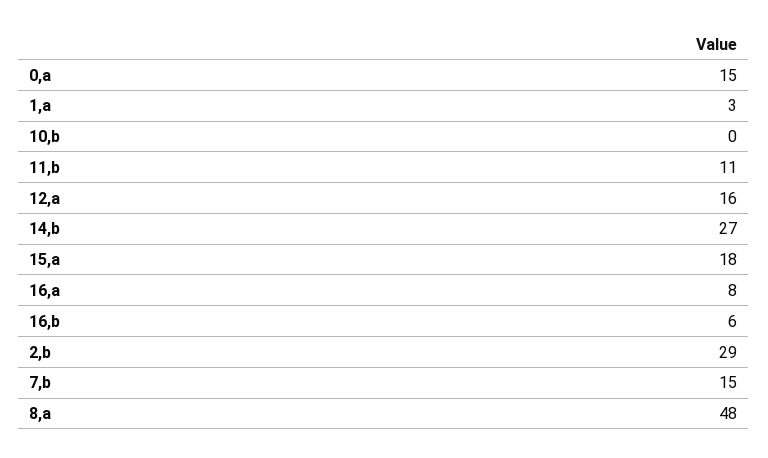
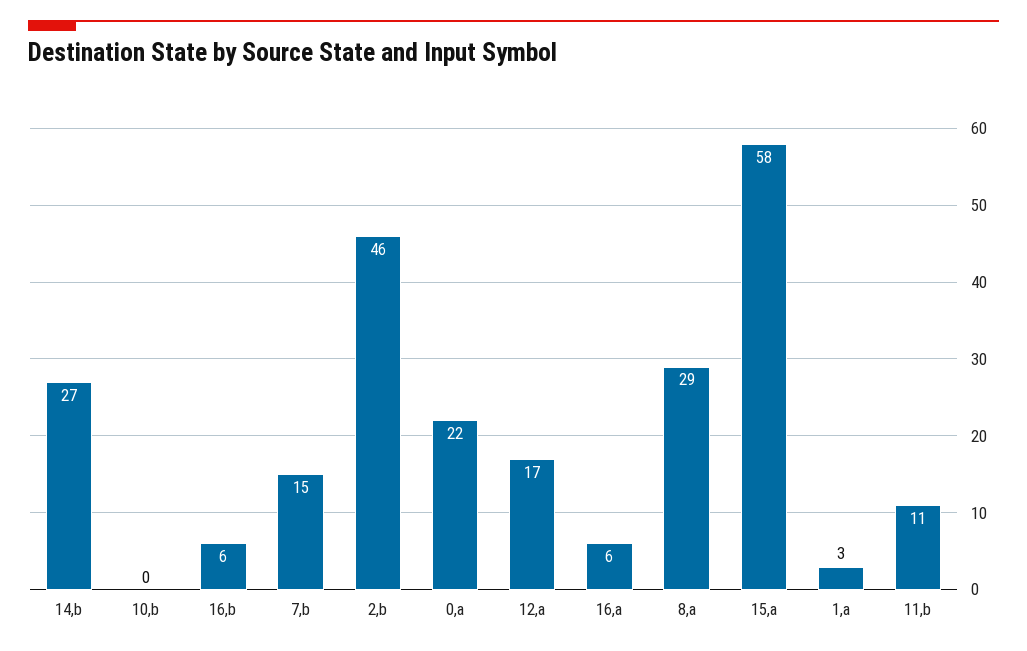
  {
-   "0,a": 15,
+   "0,a": 22,
    "1,a": 3,
    "10,b": 0,
    "11,b": 11,
-   "12,a": 16,
+   "12,a": 17,
    "14,b": 27,
-   "15,a": 18,
+   "15,a": 58,
-   "16,a": 8,
+   "16,a": 6,
    "16,b": 6,
-   "2,b": 29,
+   "2,b": 46,
    "7,b": 15,
-   "8,a": 48
+   "8,a": 29
  }

